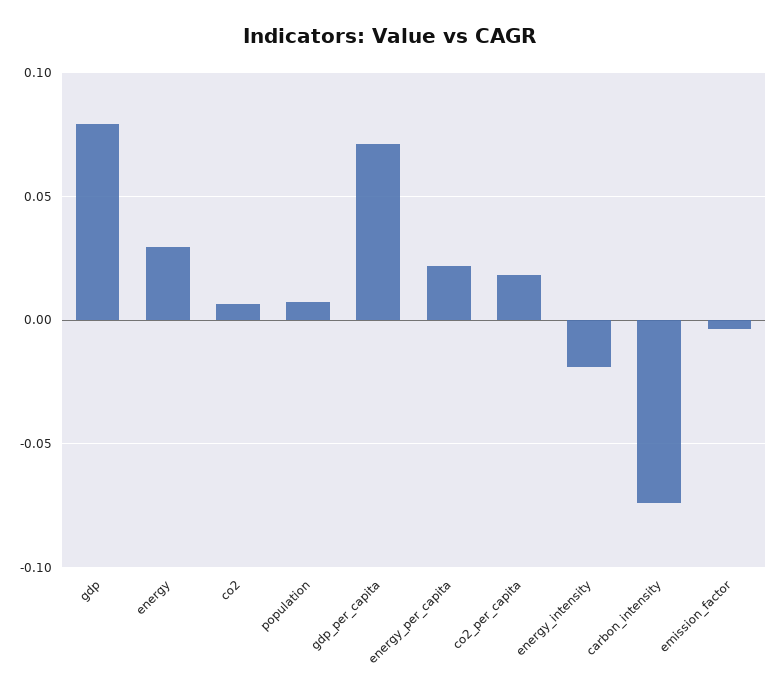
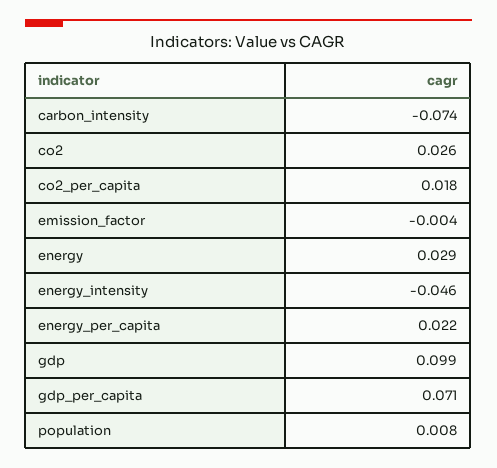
  {
-   "gdp": 0.08,
+   "gdp": 0.099,
    "energy": 0.029,
-   "co2": 0.005,
+   "co2": 0.026,
    "population": 0.008,
    "gdp_per_capita": 0.071,
    "energy_per_capita": 0.022,
    "co2_per_capita": 0.018,
-   "energy_intensity": -0.02,
+   "energy_intensity": -0.046,
    "carbon_intensity": -0.074,
    "emission_factor": -0.004
  }

